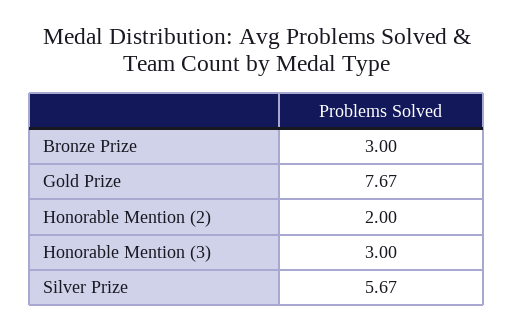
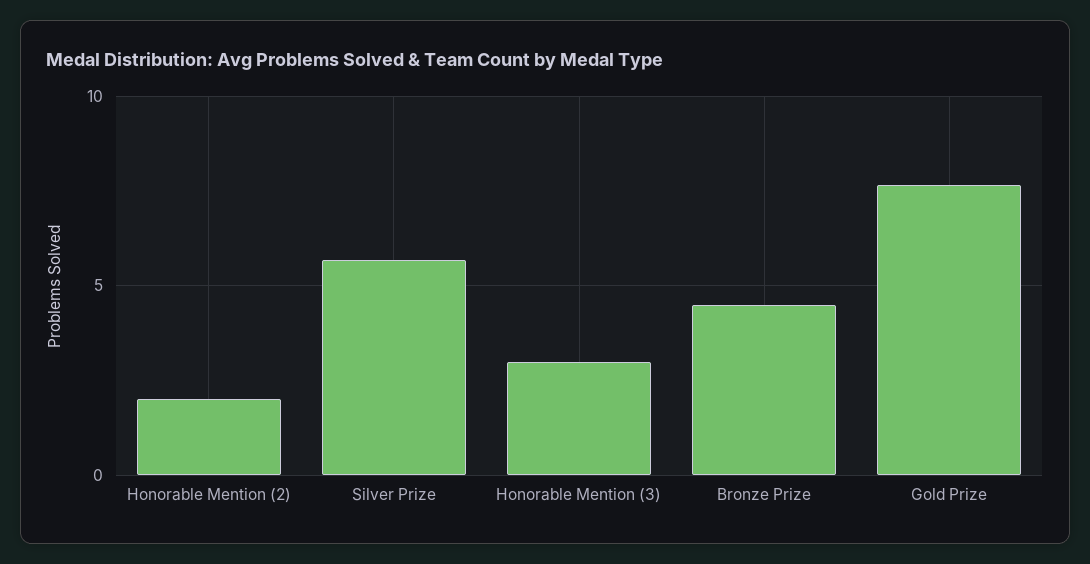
  {
-   "Bronze Prize": 3,
+   "Bronze Prize": 4.5,
    "Gold Prize": 7.67,
    "Honorable Mention (2)": 2,
    "Honorable Mention (3)": 3,
    "Silver Prize": 5.67
  }

